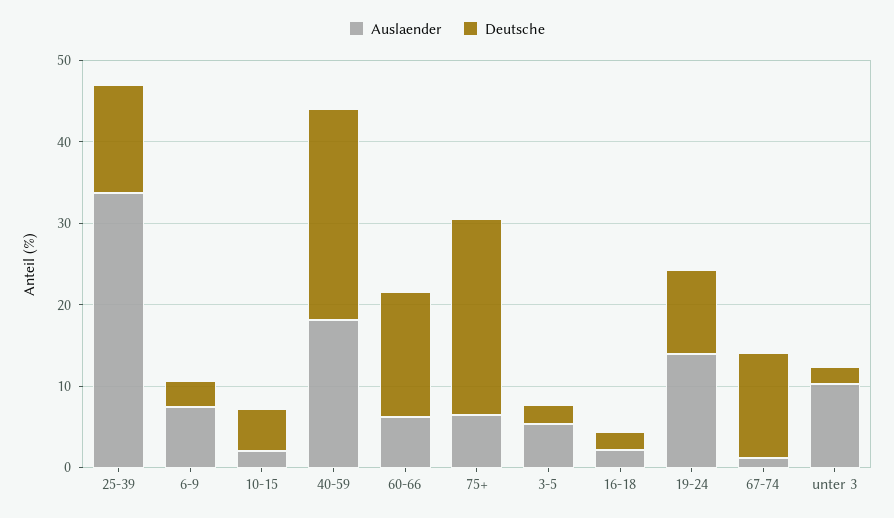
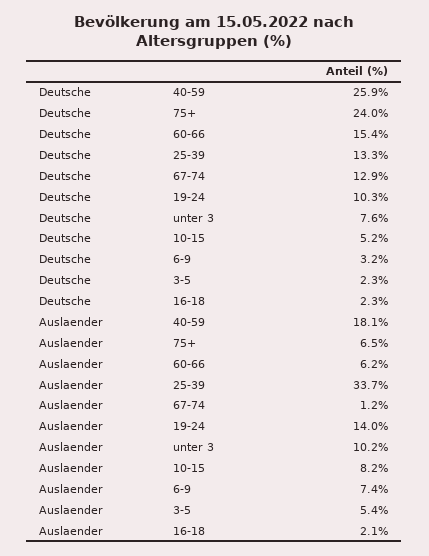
  {
    "Auslaender": {
      "25-39": 33.7,
      "6-9": 7.4,
-     "10-15": 2,
+     "10-15": 8.2,
      "40-59": 18.1,
      "60-66": 6.2,
      "75+": 6.5,
      "3-5": 5.4,
      "16-18": 2.1,
      "19-24": 14,
      "67-74": 1.2,
      "unter 3": 10.2
    },
    "Deutsche": {
      "25-39": 13.3,
      "6-9": 3.2,
      "10-15": 5.2,
      "40-59": 25.9,
      "60-66": 15.4,
      "75+": 24,
      "3-5": 2.3,
      "16-18": 2.3,
      "19-24": 10.3,
      "67-74": 12.9,
-     "unter 3": 2
+     "unter 3": 7.6
    }
  }

